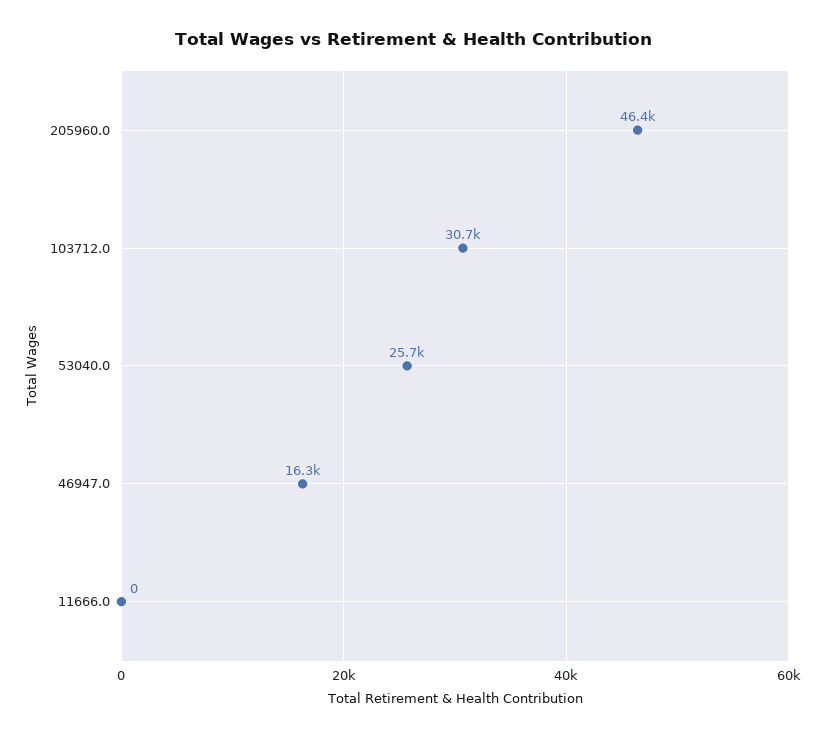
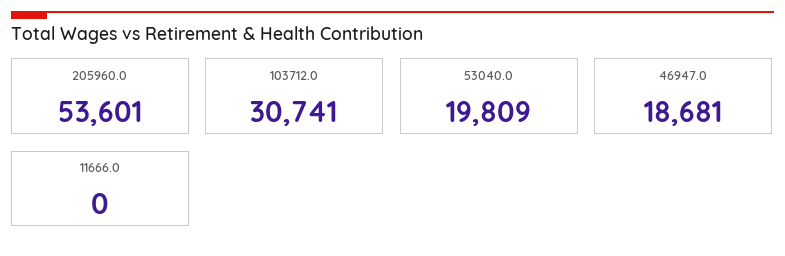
  {
-   "205960.0": 46400,
+   "205960.0": 53601,
    "103712.0": 30741,
-   "53040.0": 25700,
+   "53040.0": 19809,
-   "46947.0": 16300,
+   "46947.0": 18681,
    "11666.0": 0
  }

